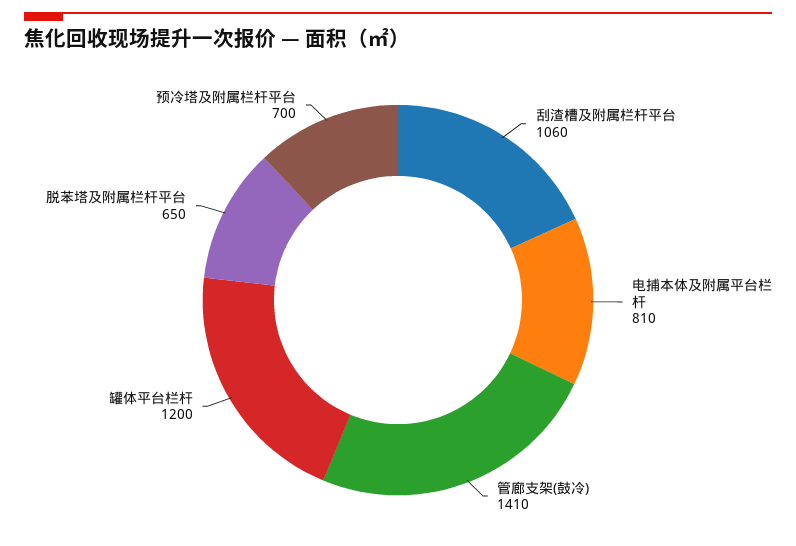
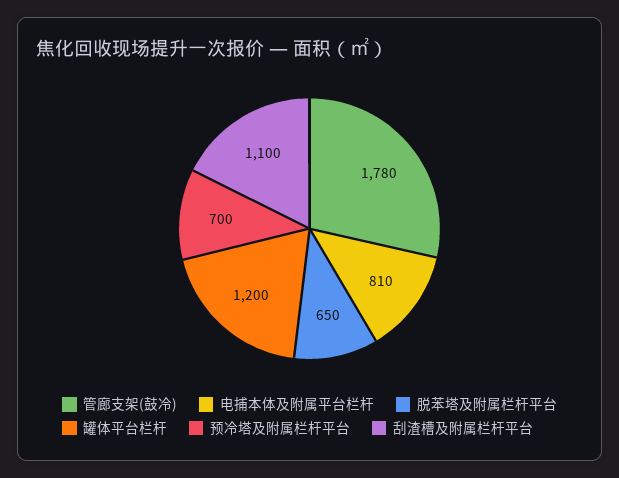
  {
-   "刮渣槽及附属栏杆平台": 1060,
+   "刮渣槽及附属栏杆平台": 1100,
    "电捕本体及附属平台栏杆": 810,
-   "管廊支架(鼓冷)": 1410,
+   "管廊支架(鼓冷)": 1780,
    "罐体平台栏杆": 1200,
    "脱苯塔及附属栏杆平台": 650,
    "预冷塔及附属栏杆平台": 700
  }

